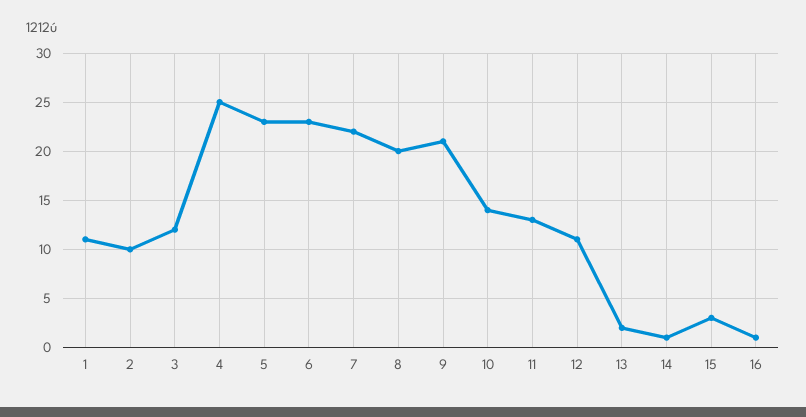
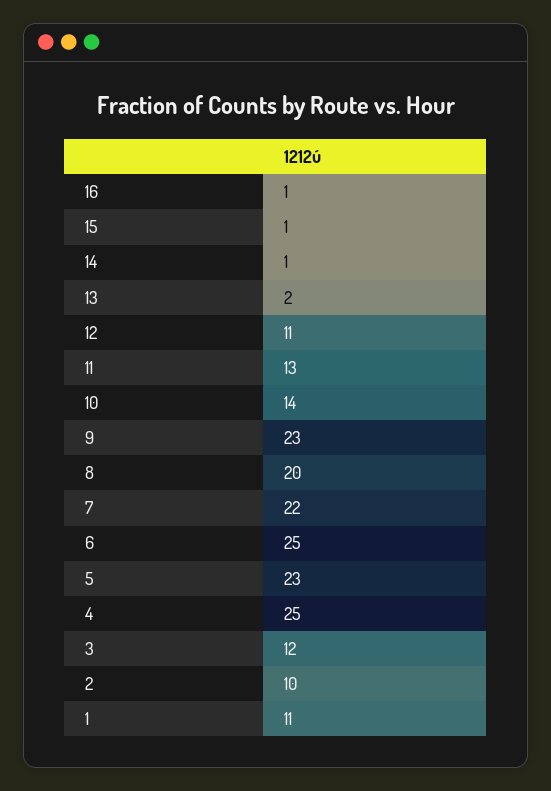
  {
    "1": 11,
    "2": 10,
    "3": 12,
    "4": 25,
    "5": 23,
-   "6": 23,
+   "6": 25,
    "7": 22,
    "8": 20,
-   "9": 21,
+   "9": 23,
    "10": 14,
    "11": 13,
    "12": 11,
    "13": 2,
    "14": 1,
-   "15": 3,
+   "15": 1,
    "16": 1
  }

